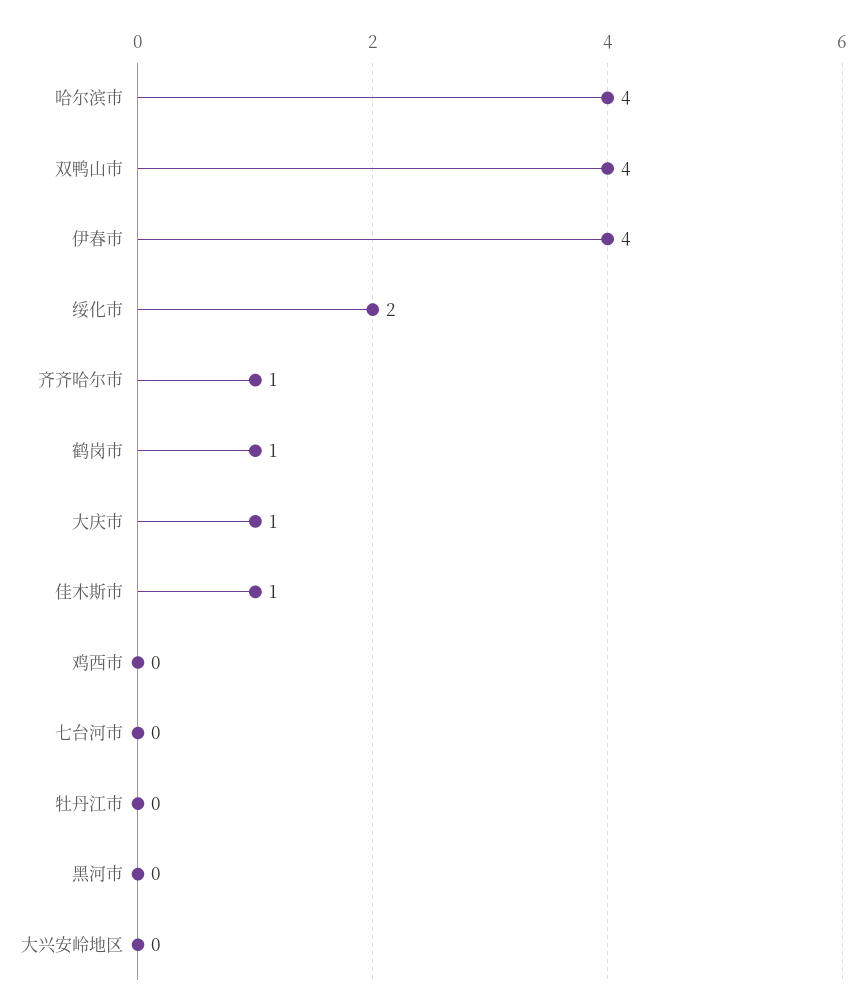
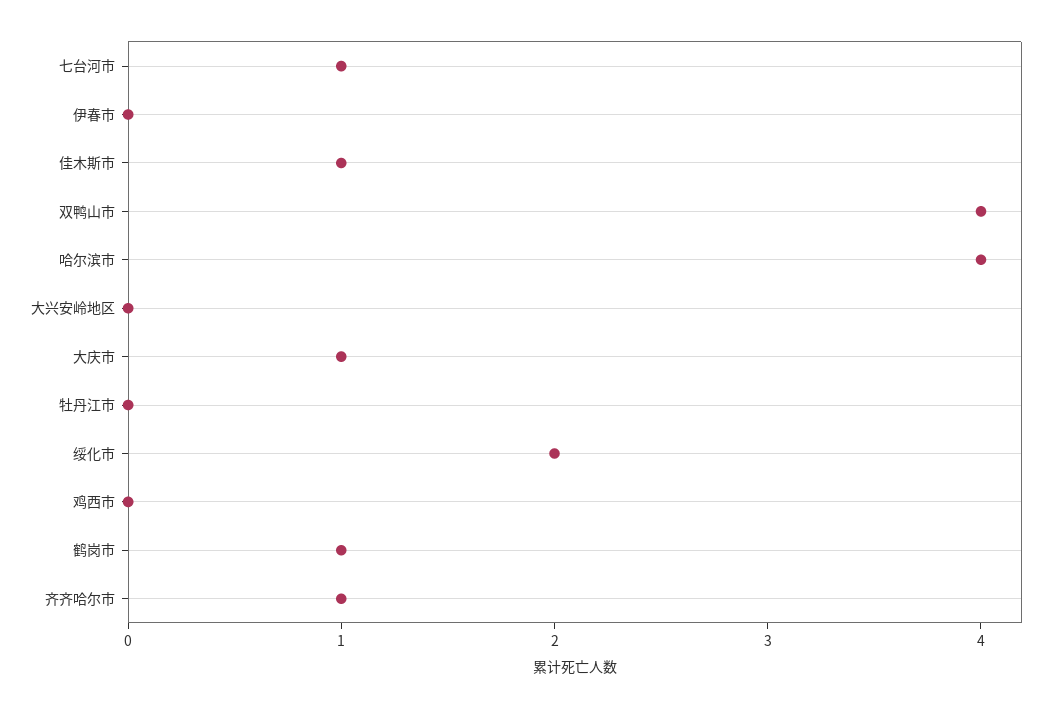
  {
    "哈尔滨市": 4,
    "双鸭山市": 4,
-   "伊春市": 4,
+   "伊春市": 0,
    "绥化市": 2,
    "齐齐哈尔市": 1,
    "鹤岗市": 1,
    "大庆市": 1,
    "佳木斯市": 1,
    "鸡西市": 0,
-   "七台河市": 0,
+   "七台河市": 1,
    "牡丹江市": 0,
-   "黑河市": 0,
    "大兴安岭地区": 0
  }

